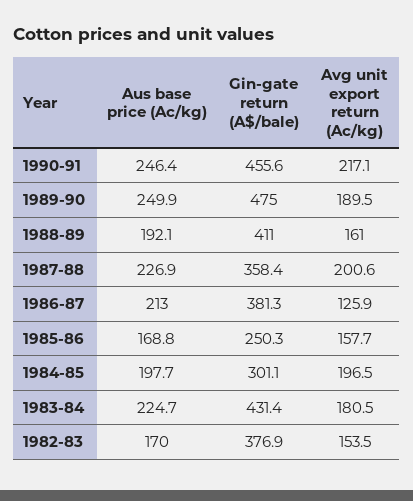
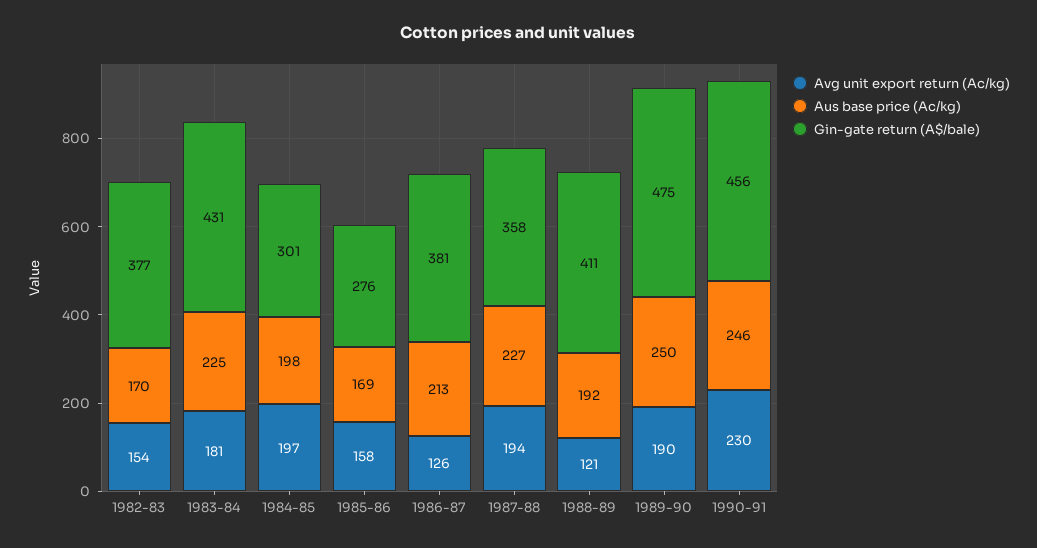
  {
    "Aus base price (Ac/kg)": {
      "1990-91": 246.4,
      "1989-90": 249.9,
      "1988-89": 192.1,
      "1987-88": 226.9,
      "1986-87": 213,
      "1985-86": 168.8,
      "1984-85": 197.7,
      "1983-84": 224.7,
      "1982-83": 170
    },
    "Gin-gate return (A$/bale)": {
      "1990-91": 455.6,
      "1989-90": 475,
      "1988-89": 411,
      "1987-88": 358.4,
      "1986-87": 381.3,
-     "1985-86": 250.3,
+     "1985-86": 276,
      "1984-85": 301.1,
      "1983-84": 431.4,
      "1982-83": 376.9
    },
    "Avg unit export return (Ac/kg)": {
-     "1990-91": 217.1,
+     "1990-91": 230,
      "1989-90": 189.5,
-     "1988-89": 161,
+     "1988-89": 121,
-     "1987-88": 200.6,
+     "1987-88": 194,
      "1986-87": 125.9,
      "1985-86": 157.7,
      "1984-85": 196.5,
      "1983-84": 180.5,
      "1982-83": 153.5
    }
  }

